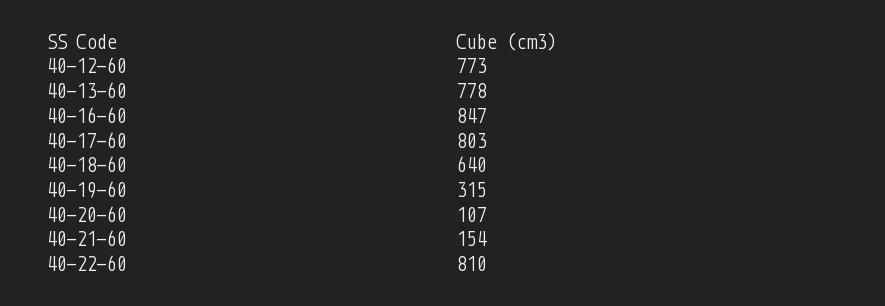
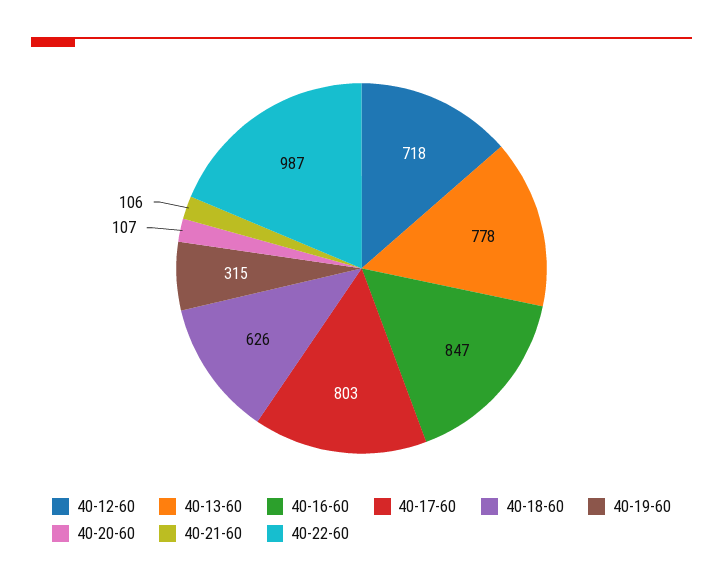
  {
-   "40-12-60": 773,
+   "40-12-60": 718,
    "40-13-60": 778,
    "40-16-60": 847,
    "40-17-60": 803,
-   "40-18-60": 640,
+   "40-18-60": 626,
    "40-19-60": 315,
    "40-20-60": 107,
-   "40-21-60": 154,
+   "40-21-60": 106,
-   "40-22-60": 810
+   "40-22-60": 987
  }

